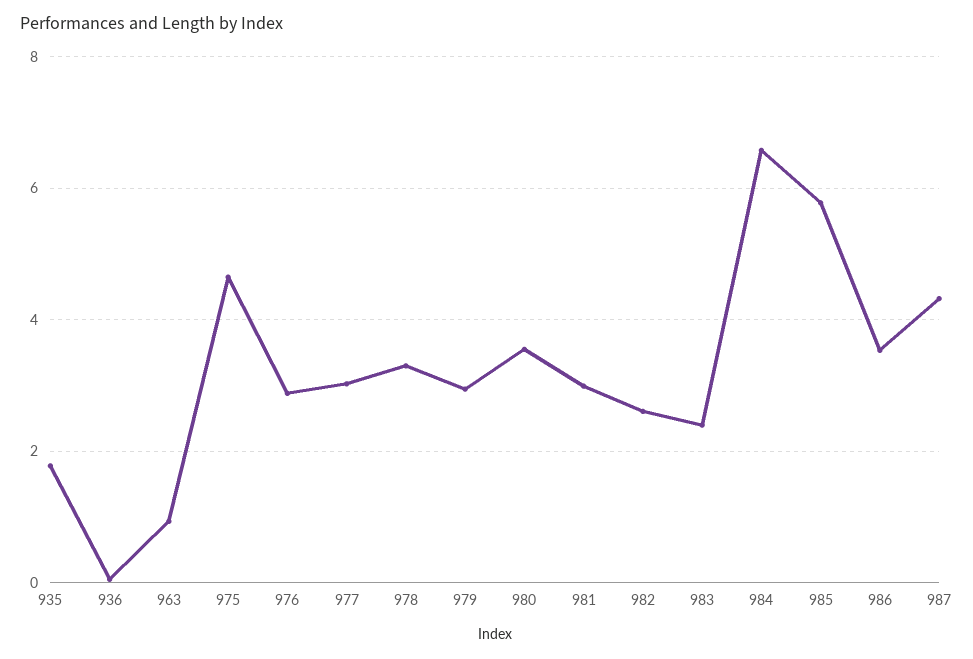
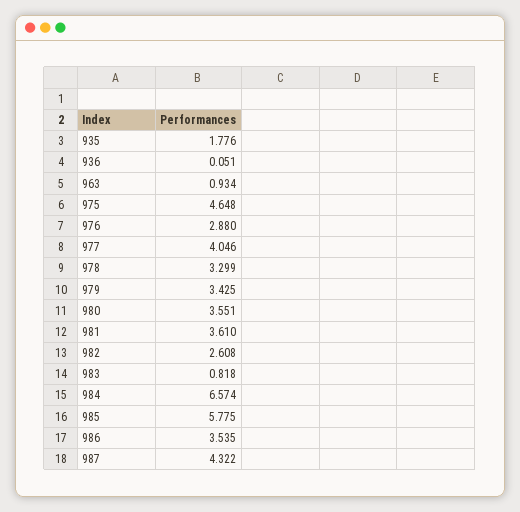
  {
    "935": 1.776,
    "936": 0.051,
    "963": 0.934,
    "975": 4.648,
    "976": 2.88,
-   "977": 3,
+   "977": 4.046,
    "978": 3.299,
-   "979": 3,
+   "979": 3.425,
    "980": 3.551,
-   "981": 3,
+   "981": 3.61,
    "982": 2.608,
-   "983": 2.4,
+   "983": 0.818,
    "984": 6.574,
    "985": 5.775,
    "986": 3.535,
    "987": 4.322
  }

